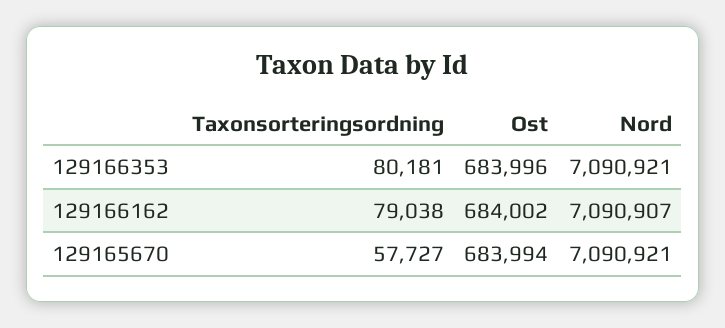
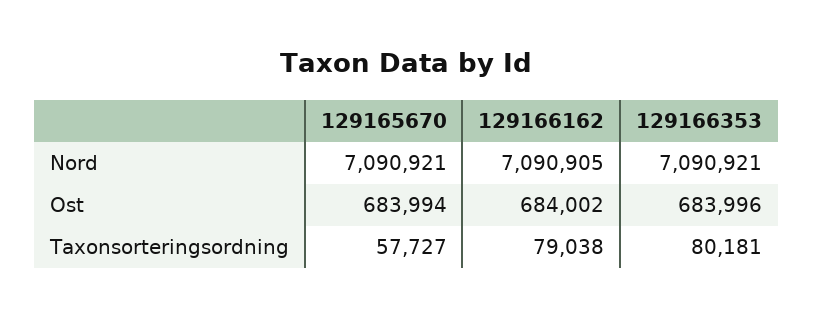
  {
    "Taxonsorteringsordning": {
      "129166353": 80181,
      "129166162": 79038,
      "129165670": 57727
    },
    "Ost": {
      "129166353": 683996,
      "129166162": 684002,
      "129165670": 683994
    },
    "Nord": {
      "129166353": 7090921,
-     "129166162": 7090907,
+     "129166162": 7090905,
      "129165670": 7090921
    }
  }

